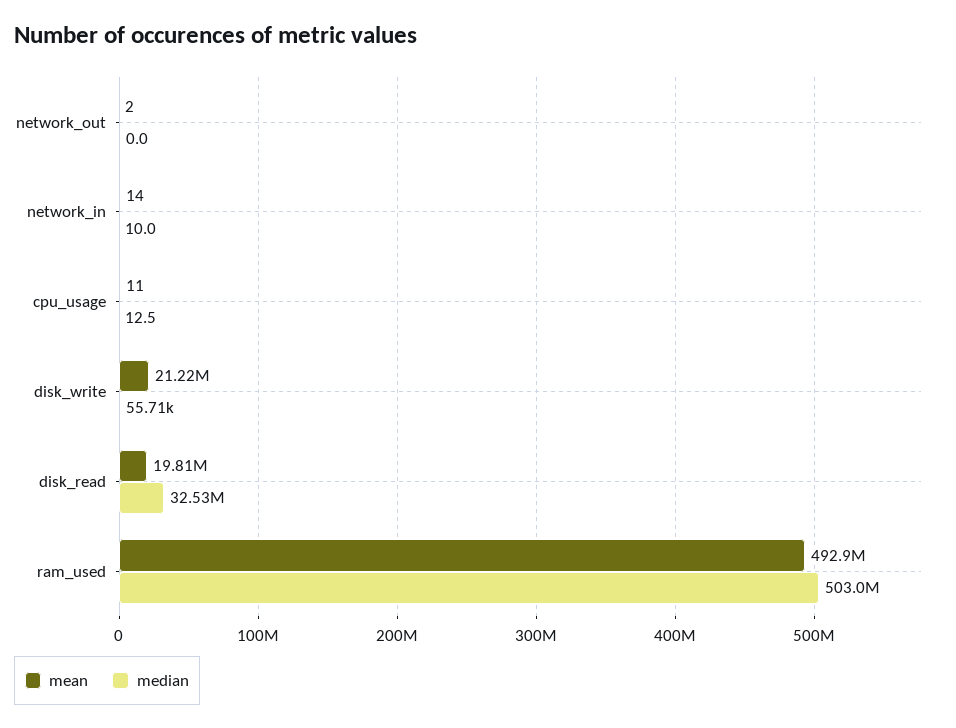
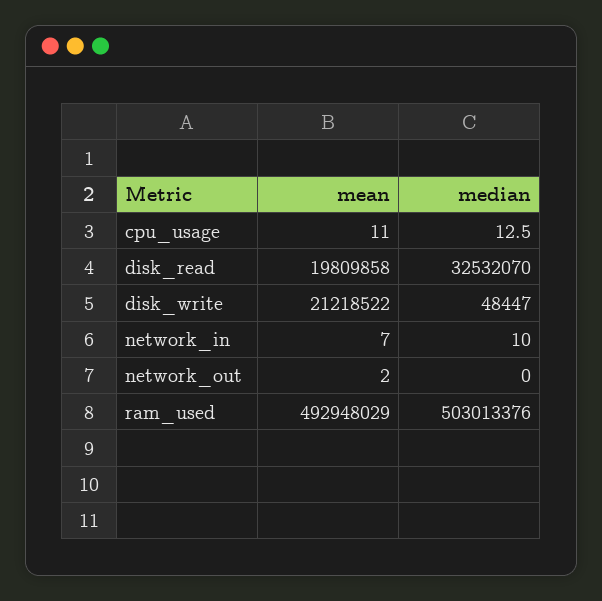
  {
    "mean": {
      "network_out": 2,
-     "network_in": 14,
+     "network_in": 7,
      "cpu_usage": 11,
      "disk_write": 21218522,
      "disk_read": 19809858,
      "ram_used": 492948029
    },
    "median": {
      "network_out": 0,
      "network_in": 10,
      "cpu_usage": 12.5,
-     "disk_write": 55710,
+     "disk_write": 48447,
      "disk_read": 32532070,
      "ram_used": 503013376
    }
  }

